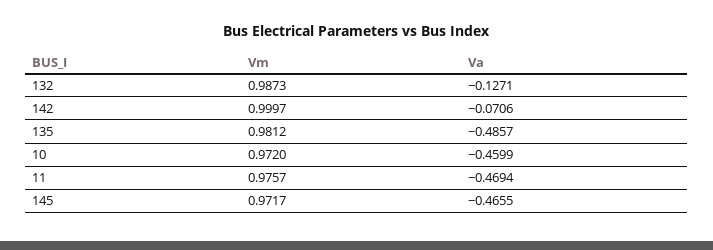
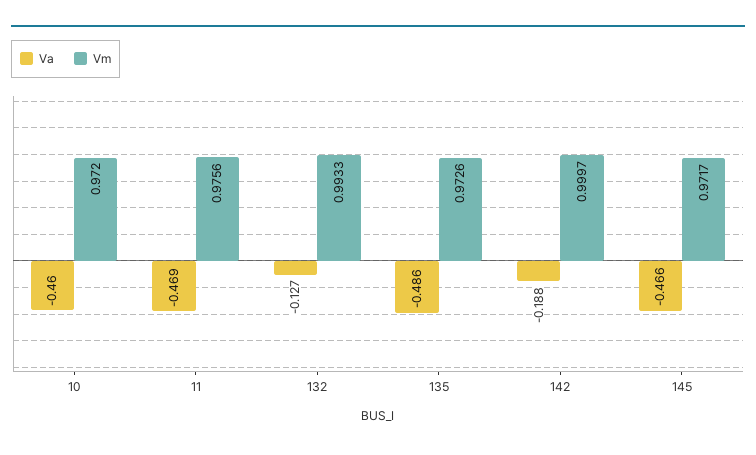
  {
    "Vm": {
-     "132": 0.9873,
+     "132": 0.9933,
      "142": 0.9997,
-     "135": 0.9812,
+     "135": 0.9726,
      "10": 0.972,
-     "11": 0.9757,
+     "11": 0.9756,
      "145": 0.9717
    },
    "Va": {
      "132": -0.1271,
-     "142": -0.0706,
+     "142": -0.188,
      "135": -0.4857,
      "10": -0.4599,
      "11": -0.4694,
      "145": -0.4655
    }
  }

